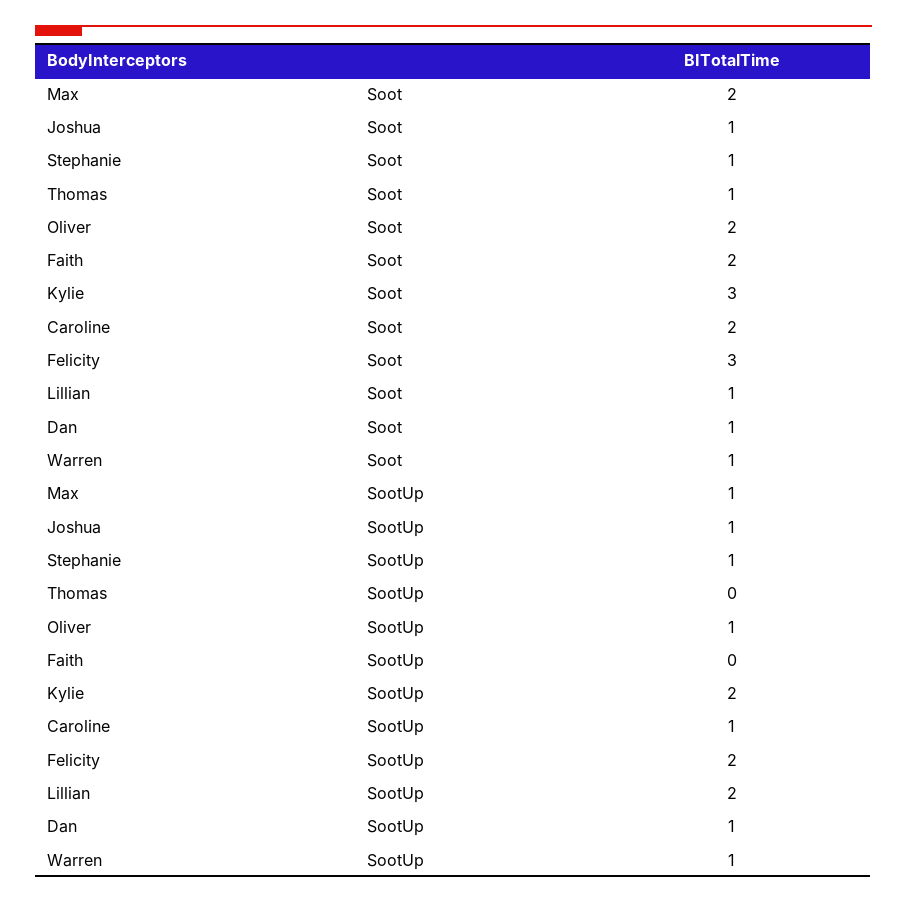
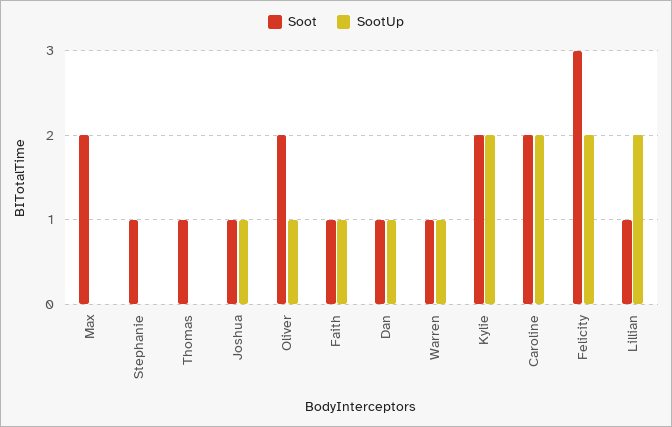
  {
    "Soot": {
      "Max": 2,
      "Joshua": 1,
      "Stephanie": 1,
      "Thomas": 1,
      "Oliver": 2,
-     "Faith": 2,
+     "Faith": 1,
-     "Kylie": 3,
+     "Kylie": 2,
      "Caroline": 2,
      "Felicity": 3,
      "Lillian": 1,
      "Dan": 1,
      "Warren": 1
    },
    "SootUp": {
-     "Max": 1,
+     "Max": 0,
      "Joshua": 1,
-     "Stephanie": 1,
+     "Stephanie": 0,
      "Thomas": 0,
      "Oliver": 1,
-     "Faith": 0,
+     "Faith": 1,
      "Kylie": 2,
-     "Caroline": 1,
+     "Caroline": 2,
      "Felicity": 2,
      "Lillian": 2,
      "Dan": 1,
      "Warren": 1
    }
  }

